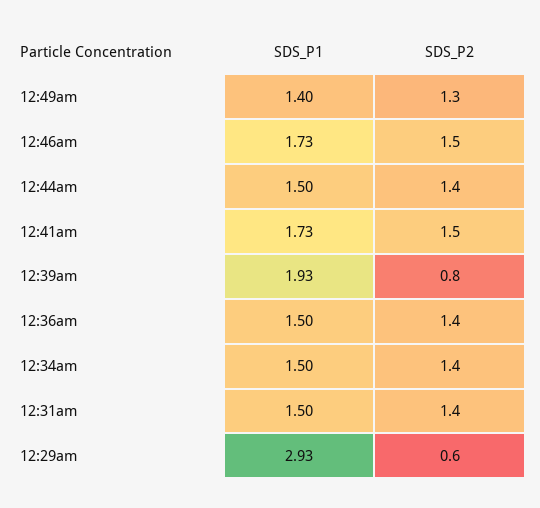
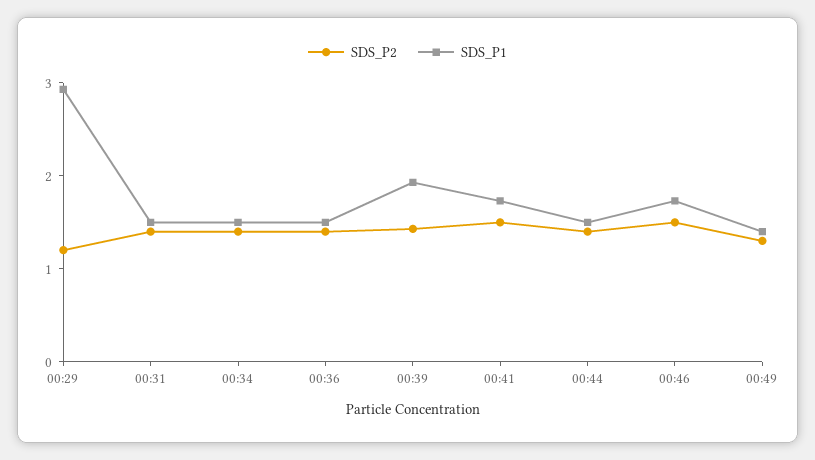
  {
    "SDS_P1": {
      "12:49am": 1.4,
      "12:46am": 1.73,
      "12:44am": 1.5,
      "12:41am": 1.73,
      "12:39am": 1.93,
      "12:36am": 1.5,
      "12:34am": 1.5,
      "12:31am": 1.5,
      "12:29am": 2.93
    },
    "SDS_P2": {
      "12:49am": 1.3,
      "12:46am": 1.5,
      "12:44am": 1.4,
      "12:41am": 1.5,
-     "12:39am": 0.8,
+     "12:39am": 1.4,
      "12:36am": 1.4,
      "12:34am": 1.4,
      "12:31am": 1.4,
-     "12:29am": 0.6
+     "12:29am": 1.2
    }
  }

